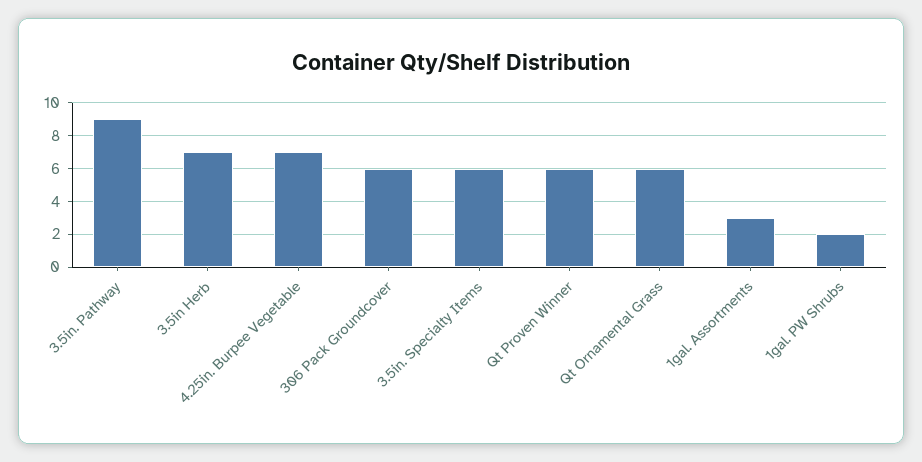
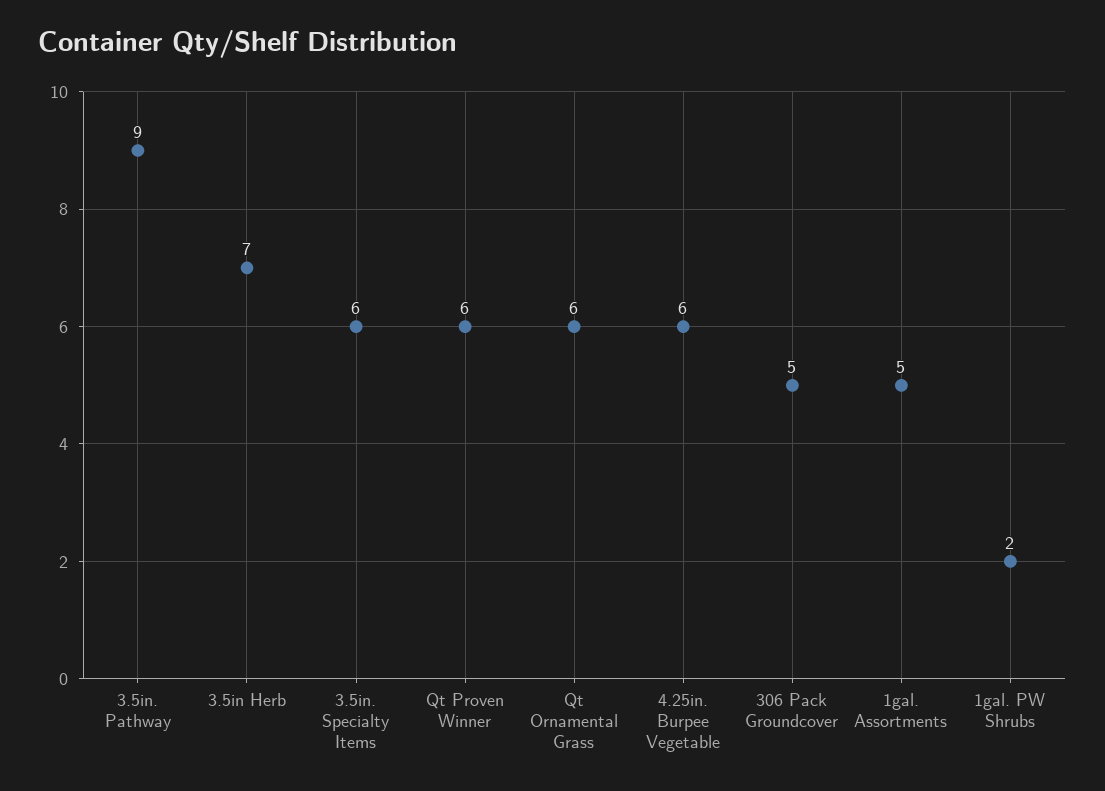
  {
    "3.5in. Pathway": 9,
    "3.5in Herb": 7,
-   "4.25in. Burpee Vegetable": 7,
+   "4.25in. Burpee Vegetable": 6,
-   "306 Pack Groundcover": 6,
+   "306 Pack Groundcover": 5,
    "3.5in. Specialty Items": 6,
    "Qt Proven Winner": 6,
    "Qt Ornamental Grass": 6,
-   "1gal. Assortments": 3,
+   "1gal. Assortments": 5,
    "1gal. PW Shrubs": 2
  }

